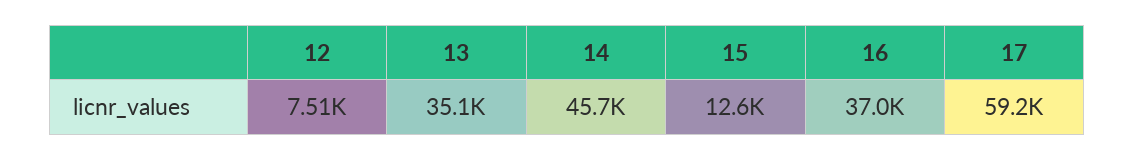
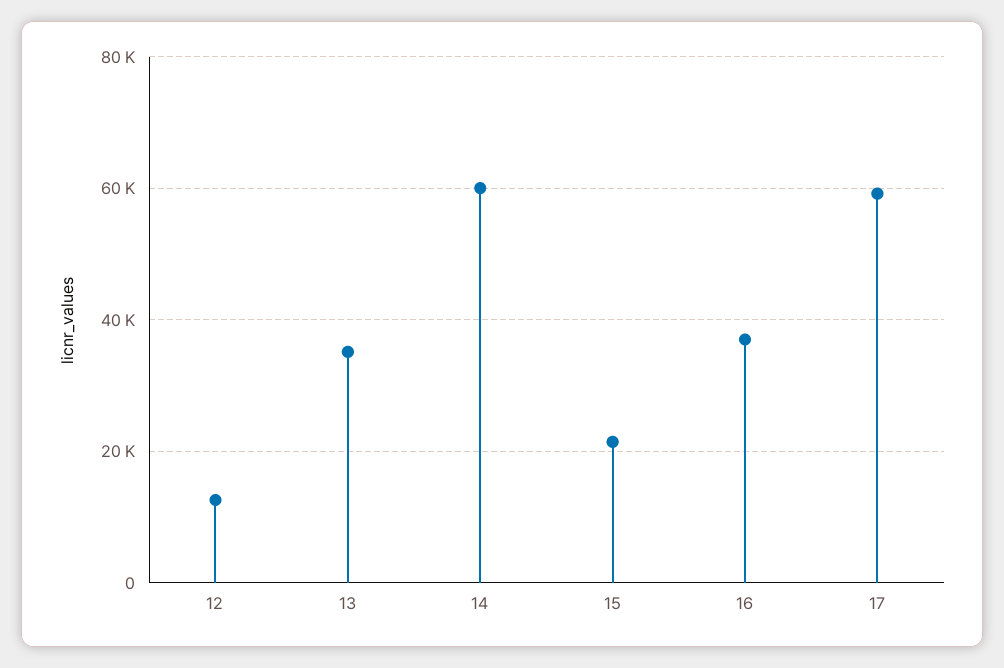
  {
-   "12": 7510,
+   "12": 12000,
    "13": 35100,
-   "14": 45700,
+   "14": 60000,
-   "15": 12600,
+   "15": 22000,
    "16": 37000,
    "17": 59200
  }

